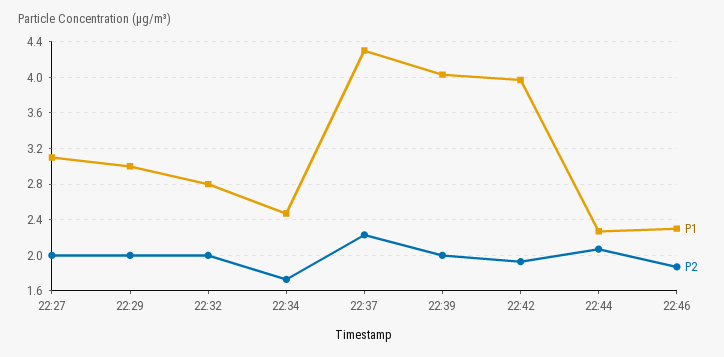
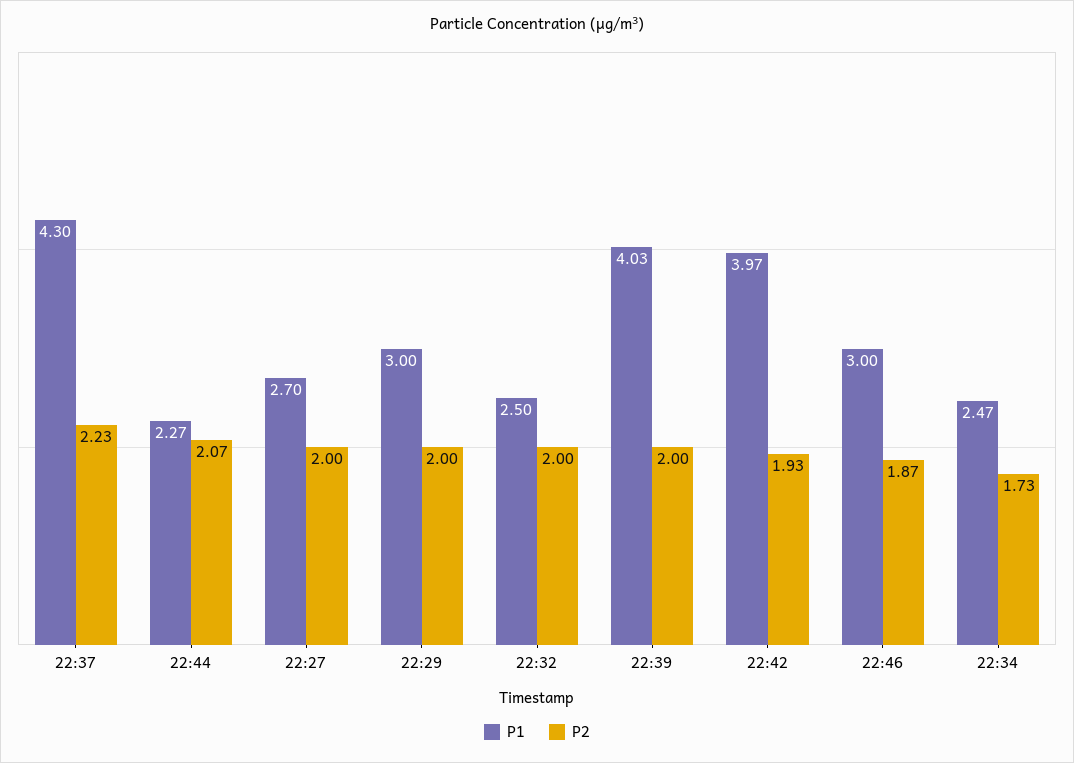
  {
    "P1": {
-     "22:27": 3.1,
+     "22:27": 2.7,
      "22:29": 3,
-     "22:32": 2.8,
+     "22:32": 2.5,
      "22:34": 2.47,
      "22:37": 4.3,
      "22:39": 4.03,
      "22:42": 3.97,
      "22:44": 2.27,
-     "22:46": 2.3
+     "22:46": 3
    },
    "P2": {
      "22:27": 2,
      "22:29": 2,
      "22:32": 2,
      "22:34": 1.73,
      "22:37": 2.23,
      "22:39": 2,
      "22:42": 1.93,
      "22:44": 2.07,
      "22:46": 1.87
    }
  }

